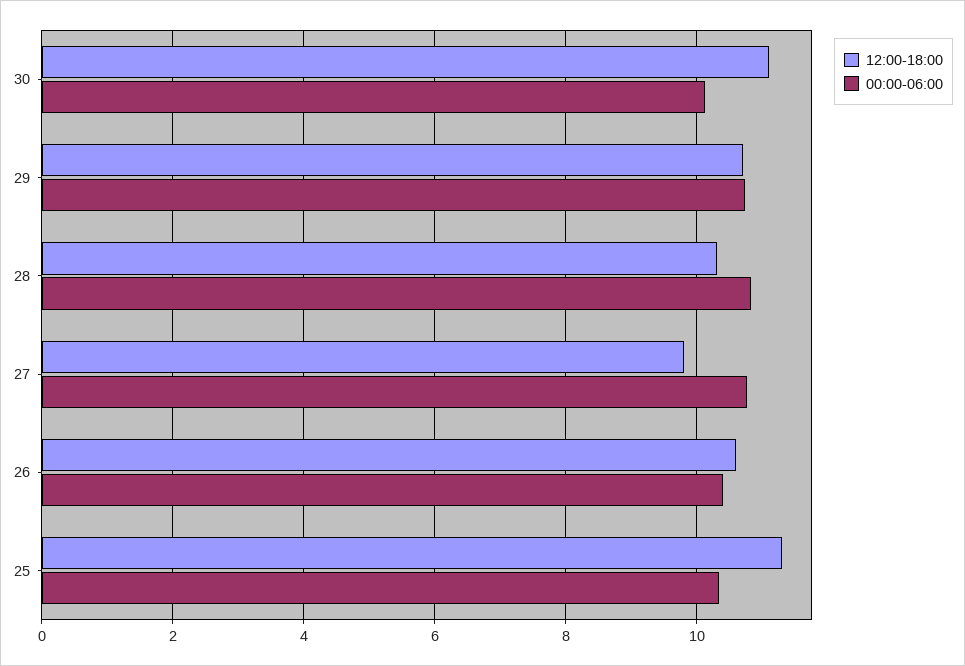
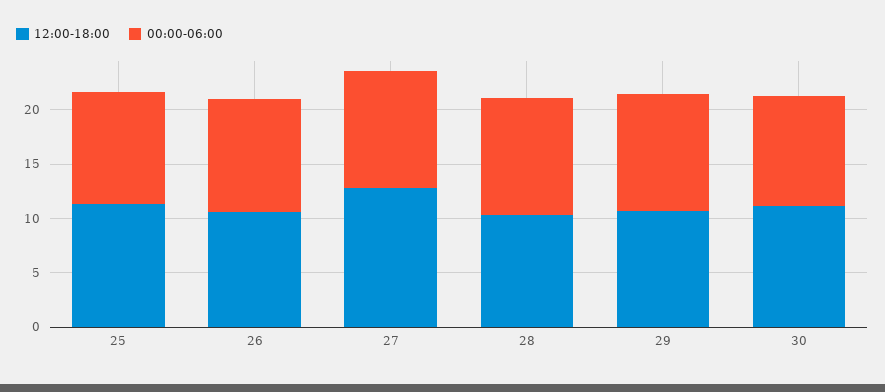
  {
    "12:00-18:00": {
      "30": 11.2,
      "29": 10.8,
      "28": 10.4,
-     "27": 9.8,
+     "27": 13,
      "26": 10.6,
      "25": 11.4
    },
    "00:00-06:00": {
      "30": 10.2,
      "29": 10.8,
      "28": 10.8,
      "27": 10.8,
      "26": 10.4,
      "25": 10.4
    }
  }

